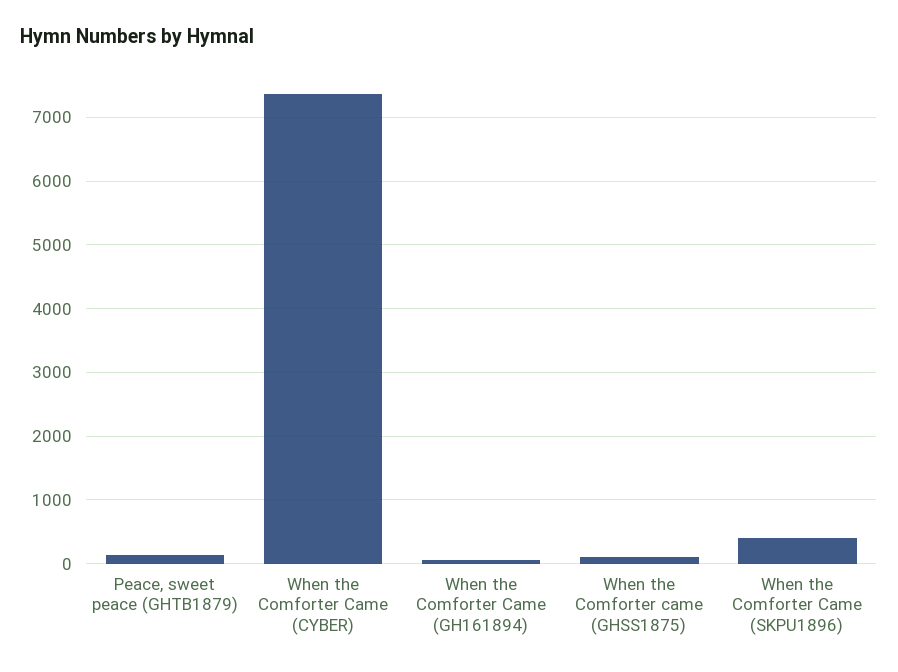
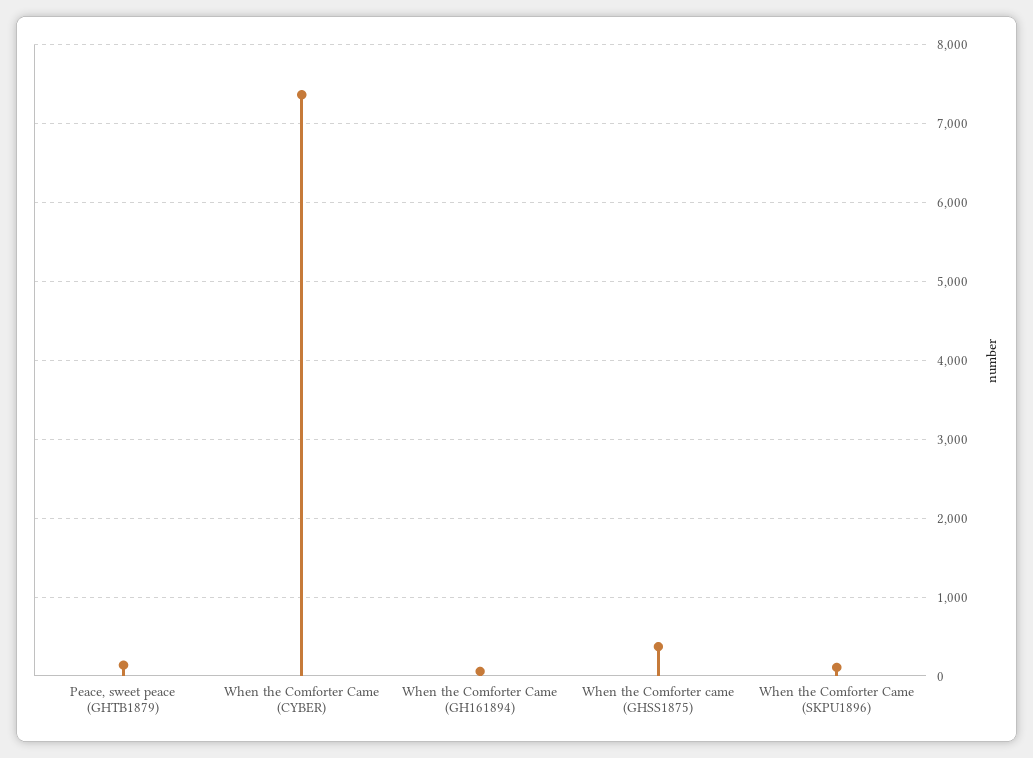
  {
    "Peace, sweet peace (GHTB1879)": 100,
    "When the Comforter Came (CYBER)": 7400,
    "When the Comforter Came (GH161894)": 100,
-   "When the Comforter came (GHSS1875)": 100,
+   "When the Comforter came (GHSS1875)": 400,
-   "When the Comforter Came (SKPU1896)": 400
+   "When the Comforter Came (SKPU1896)": 100
  }

